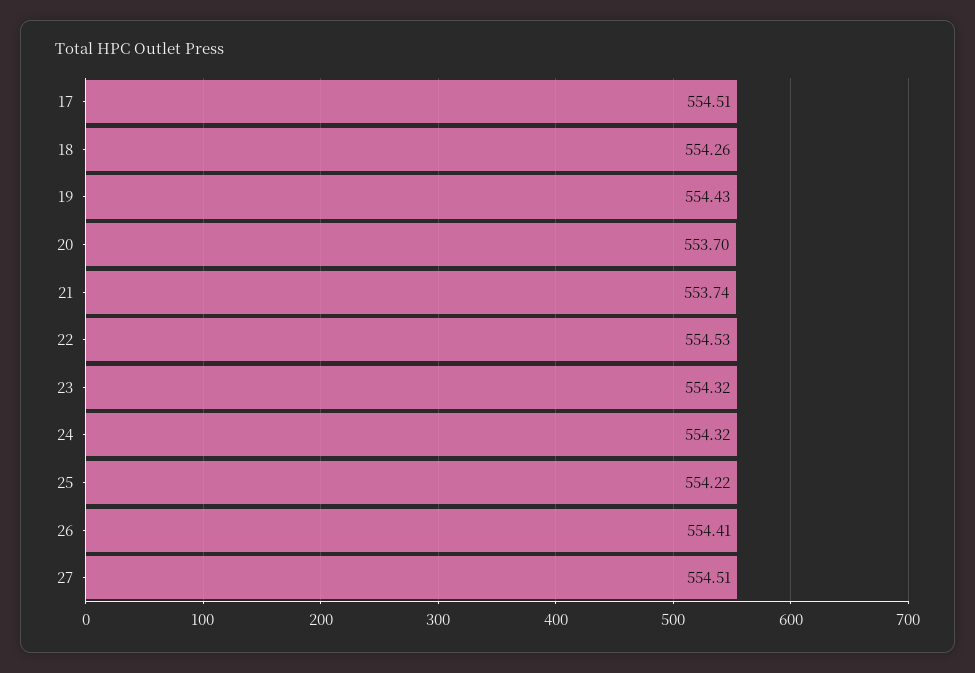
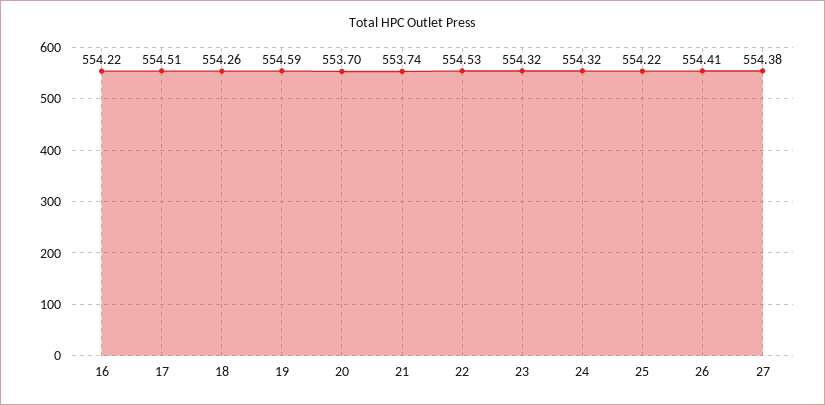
  {
    "17": 554.51,
    "18": 554.26,
-   "19": 554.43,
+   "19": 554.59,
    "20": 553.7,
    "21": 553.74,
    "22": 554.53,
    "23": 554.32,
    "24": 554.32,
    "25": 554.22,
    "26": 554.41,
-   "27": 554.51
+   "27": 554.38,
+   "16": 554.22
  }

